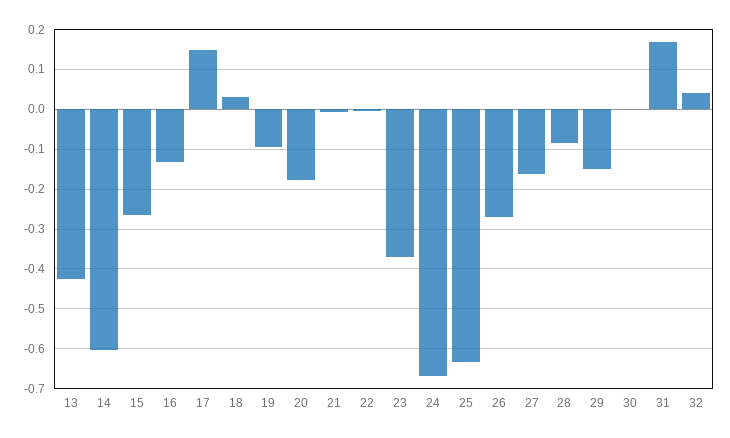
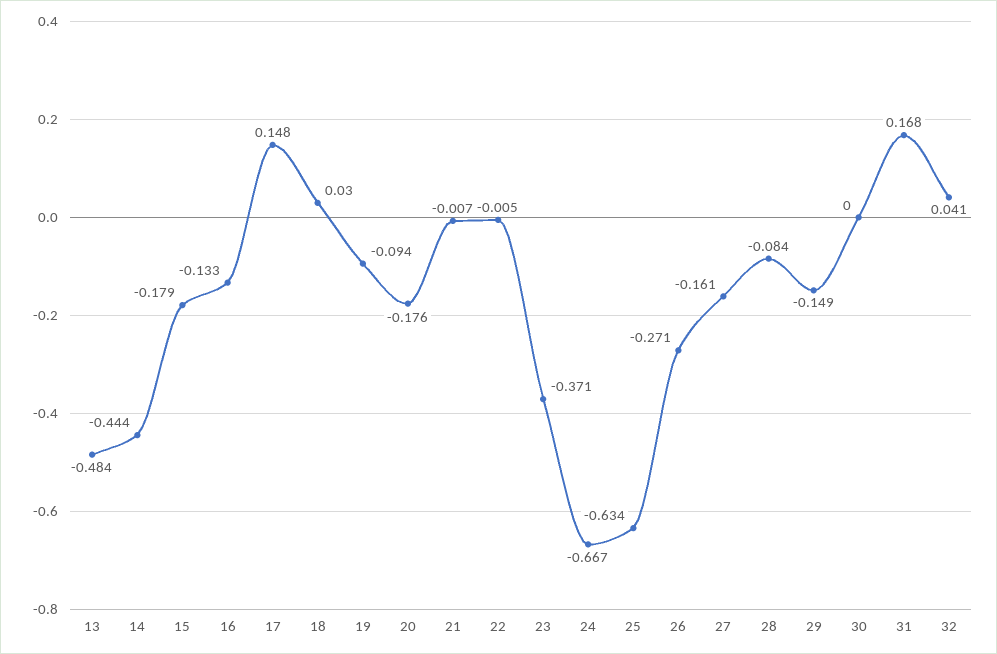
  {
-   "13": -0.42,
+   "13": -0.484,
-   "14": -0.6,
+   "14": -0.444,
-   "15": -0.26,
+   "15": -0.179,
    "16": -0.133,
    "17": 0.148,
    "18": 0.03,
    "19": -0.094,
    "20": -0.176,
    "21": -0.007,
    "22": -0.005,
    "23": -0.371,
    "24": -0.667,
    "25": -0.634,
    "26": -0.271,
    "27": -0.161,
    "28": -0.084,
    "29": -0.149,
    "30": 0,
    "31": 0.168,
    "32": 0.041
  }

